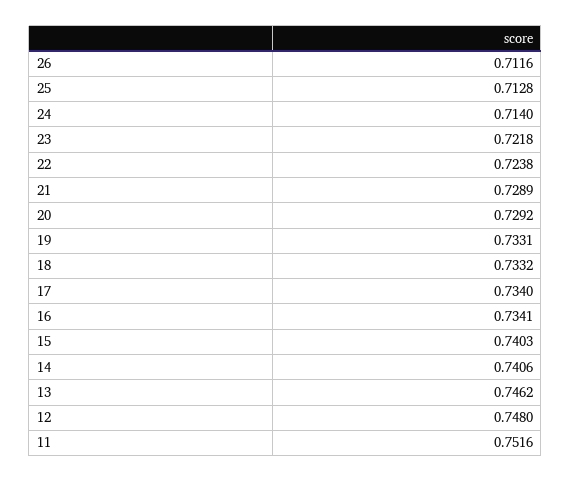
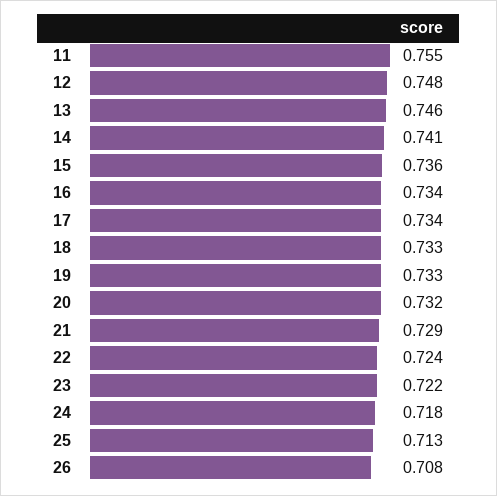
  {
-   "26": 0.7116,
+   "26": 0.708,
    "25": 0.7128,
-   "24": 0.714,
+   "24": 0.718,
    "23": 0.7218,
    "22": 0.7238,
    "21": 0.7289,
-   "20": 0.7292,
+   "20": 0.732,
    "19": 0.7331,
    "18": 0.7332,
    "17": 0.734,
    "16": 0.7341,
-   "15": 0.7403,
+   "15": 0.736,
    "14": 0.7406,
    "13": 0.7462,
    "12": 0.748,
-   "11": 0.7516
+   "11": 0.755
  }

